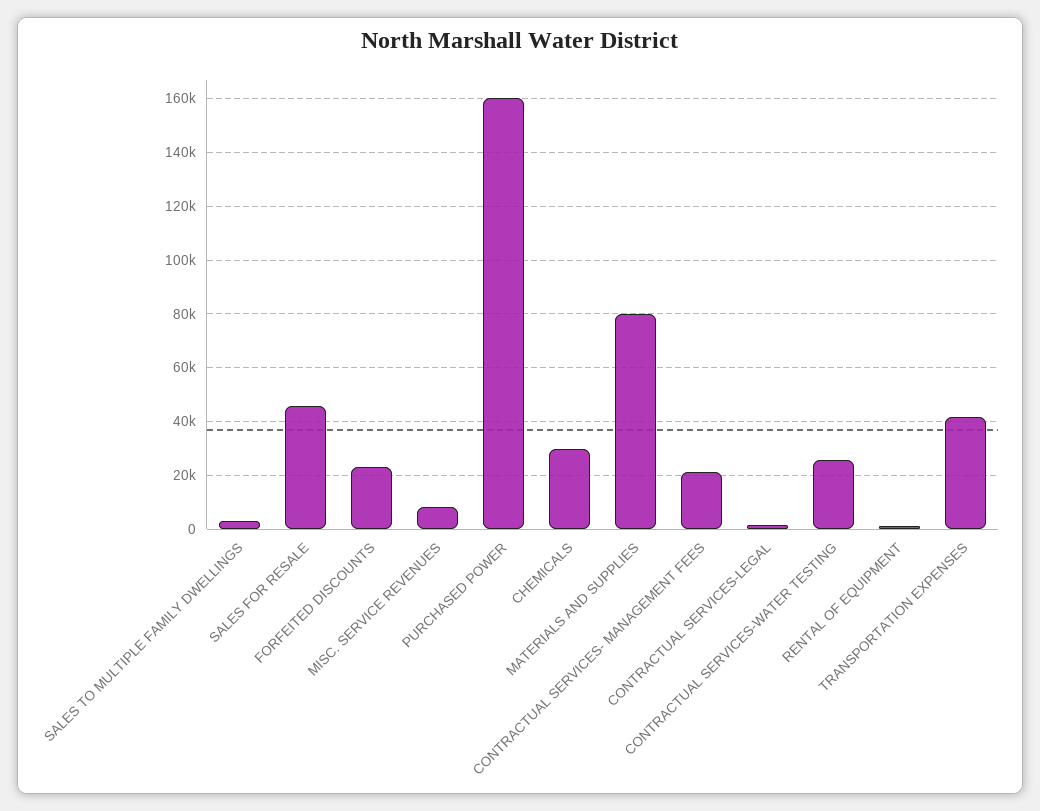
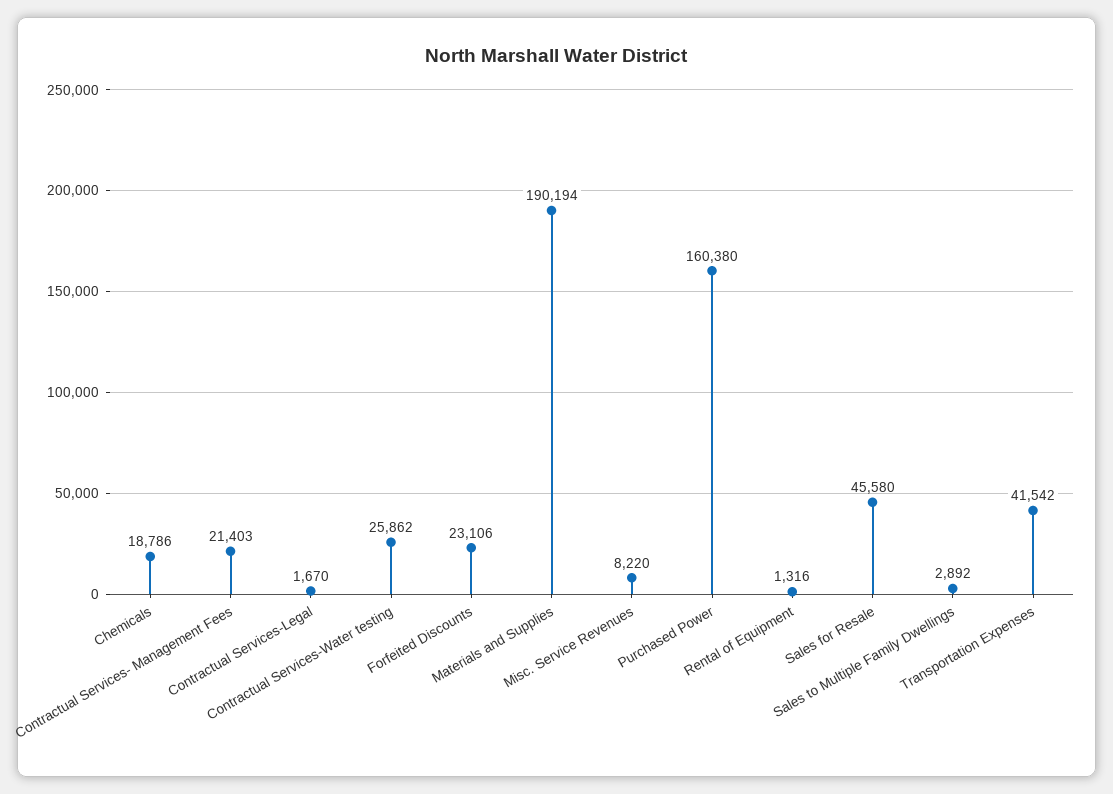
  {
    "SALES TO MULTIPLE FAMILY DWELLINGS": 2892,
    "SALES FOR RESALE": 45580,
    "FORFEITED DISCOUNTS": 23106,
    "MISC. SERVICE REVENUES": 8220,
    "PURCHASED POWER": 160380,
-   "CHEMICALS": 30000,
+   "CHEMICALS": 18786,
-   "MATERIALS AND SUPPLIES": 80000,
+   "MATERIALS AND SUPPLIES": 190194,
    "CONTRACTUAL SERVICES- MANAGEMENT FEES": 21403,
    "CONTRACTUAL SERVICES-LEGAL": 1670,
    "CONTRACTUAL SERVICES-WATER TESTING": 25862,
    "RENTAL OF EQUIPMENT": 1316,
    "TRANSPORTATION EXPENSES": 41542
  }

